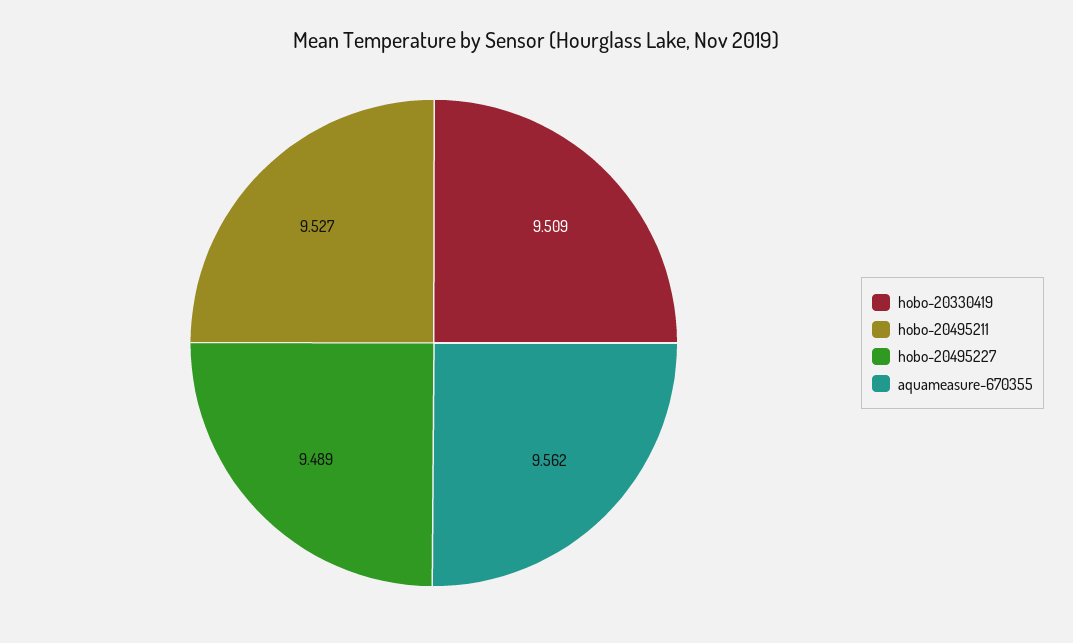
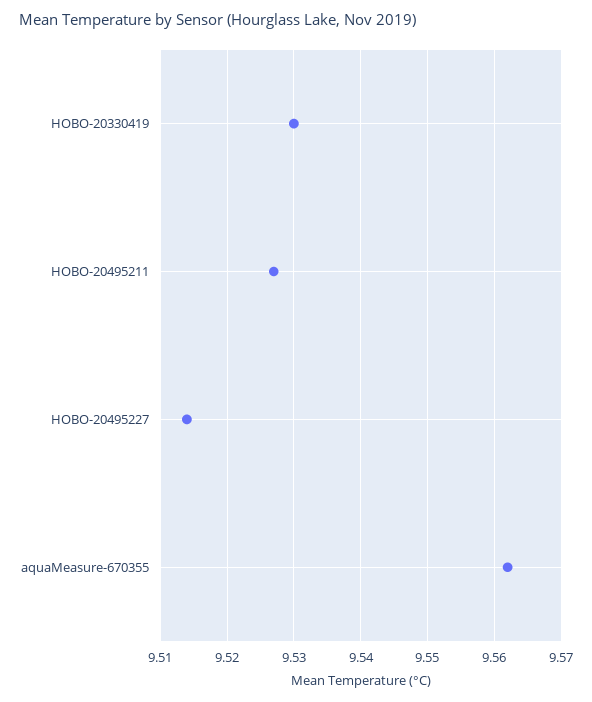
  {
-   "hobo-20330419": 9.509,
+   "hobo-20330419": 9.53,
    "hobo-20495211": 9.527,
-   "hobo-20495227": 9.489,
+   "hobo-20495227": 9.514,
    "aquameasure-670355": 9.562
  }

